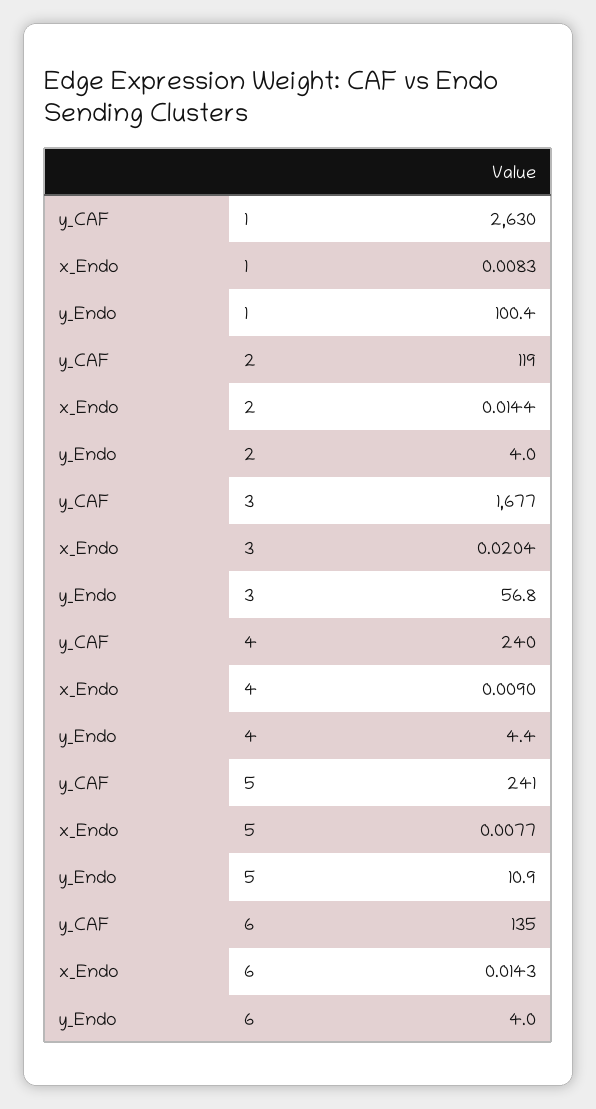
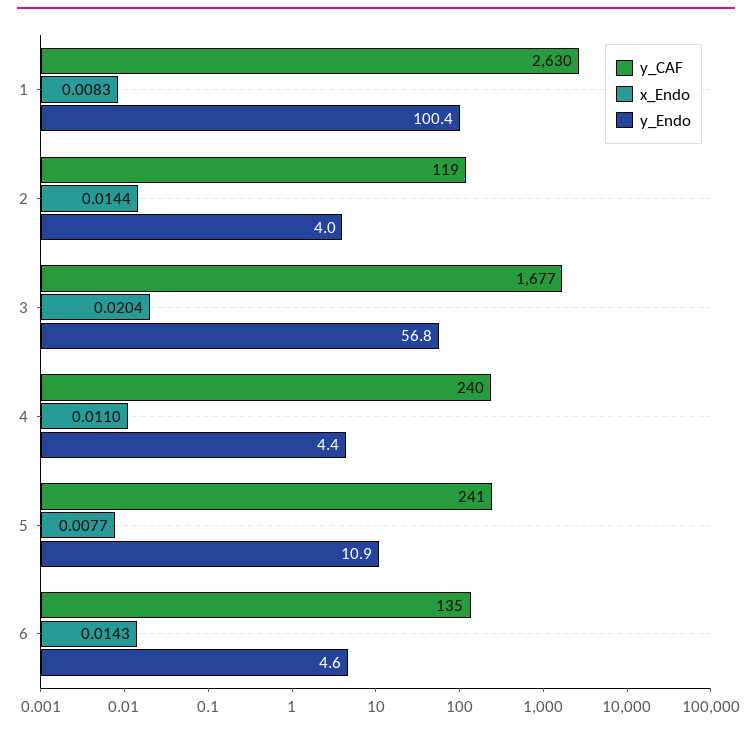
  {
    "y_CAF": {
      "1": 2630,
      "2": 119,
      "3": 1677,
      "4": 240,
      "5": 241,
      "6": 135
    },
    "x_Endo": {
      "1": 0.0083,
      "2": 0.0144,
      "3": 0.0204,
-     "4": 0.009,
+     "4": 0.011,
      "5": 0.0077,
      "6": 0.0143
    },
    "y_Endo": {
      "1": 100.4,
      "2": 4,
      "3": 56.8,
      "4": 4.4,
      "5": 10.9,
-     "6": 4
+     "6": 4.6
    }
  }

